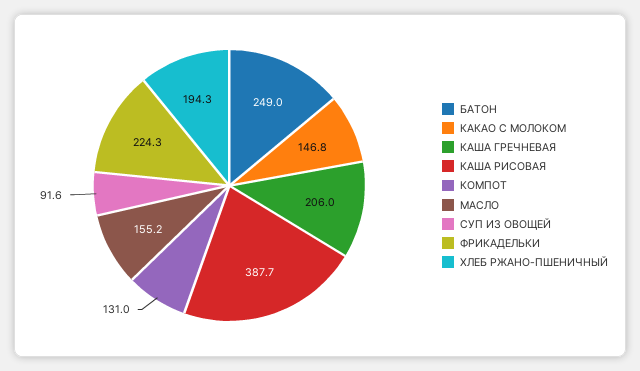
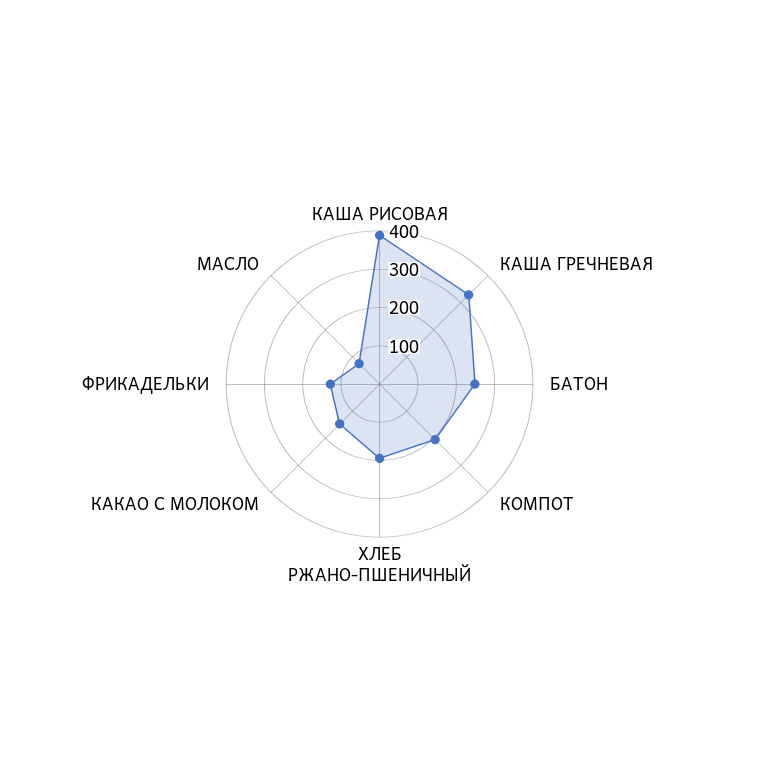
  {
    "БАТОН": 249,
    "КАКАО С МОЛОКОМ": 146.8,
-   "КАША ГРЕЧНЕВАЯ": 206,
+   "КАША ГРЕЧНЕВАЯ": 325,
    "КАША РИСОВАЯ": 387.7,
-   "КОМПОТ": 131,
+   "КОМПОТ": 200,
-   "МАСЛО": 155.2,
+   "МАСЛО": 75,
-   "СУП ИЗ ОВОЩЕЙ": 91.6,
-   "ФРИКАДЕЛЬКИ": 224.3,
+   "ФРИКАДЕЛЬКИ": 125,
    "ХЛЕБ РЖАНО-ПШЕНИЧНЫЙ": 194.3
  }

